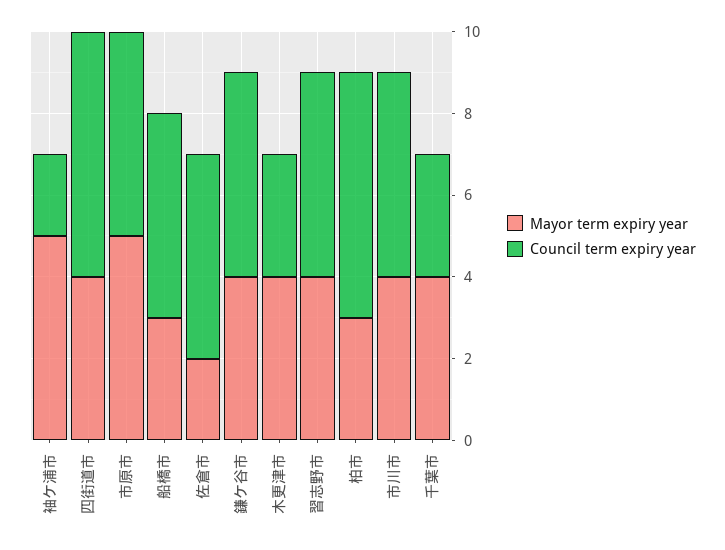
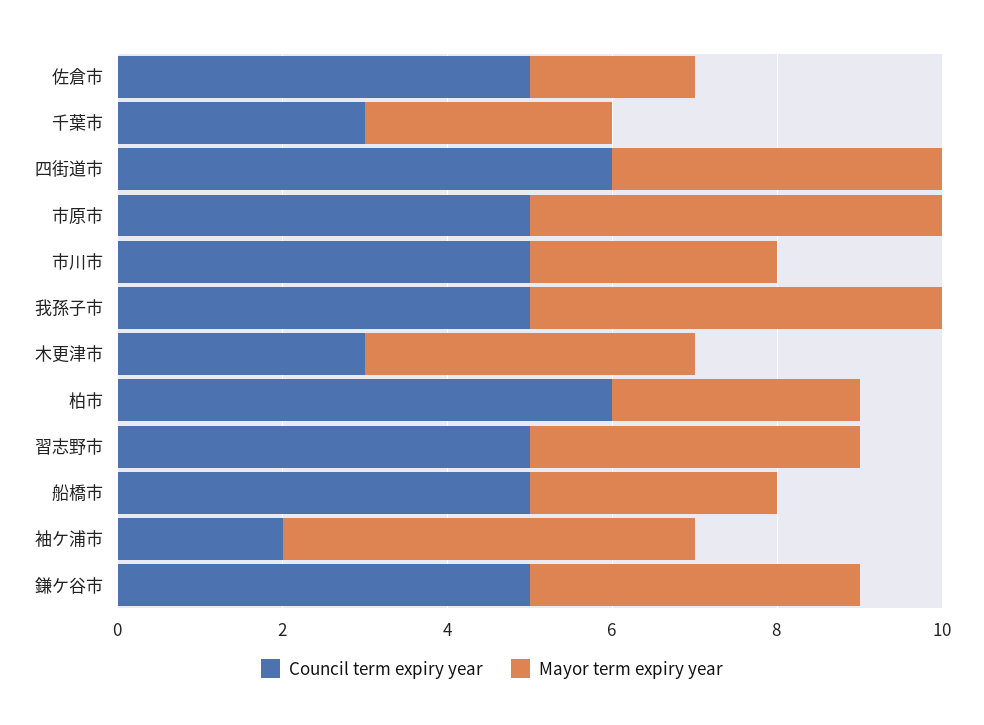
  {
    "Mayor term expiry year": {
      "袖ケ浦市": 5,
      "四街道市": 4,
      "市原市": 5,
      "船橋市": 3,
      "佐倉市": 2,
      "鎌ケ谷市": 4,
      "木更津市": 4,
      "習志野市": 4,
      "柏市": 3,
-     "市川市": 4,
+     "市川市": 3,
-     "千葉市": 4
+     "千葉市": 3,
+     "我孫子市": 5
    },
    "Council term expiry year": {
      "袖ケ浦市": 2,
      "四街道市": 6,
      "市原市": 5,
      "船橋市": 5,
      "佐倉市": 5,
      "鎌ケ谷市": 5,
      "木更津市": 3,
      "習志野市": 5,
      "柏市": 6,
      "市川市": 5,
-     "千葉市": 3
+     "千葉市": 3,
+     "我孫子市": 5
    }
  }

